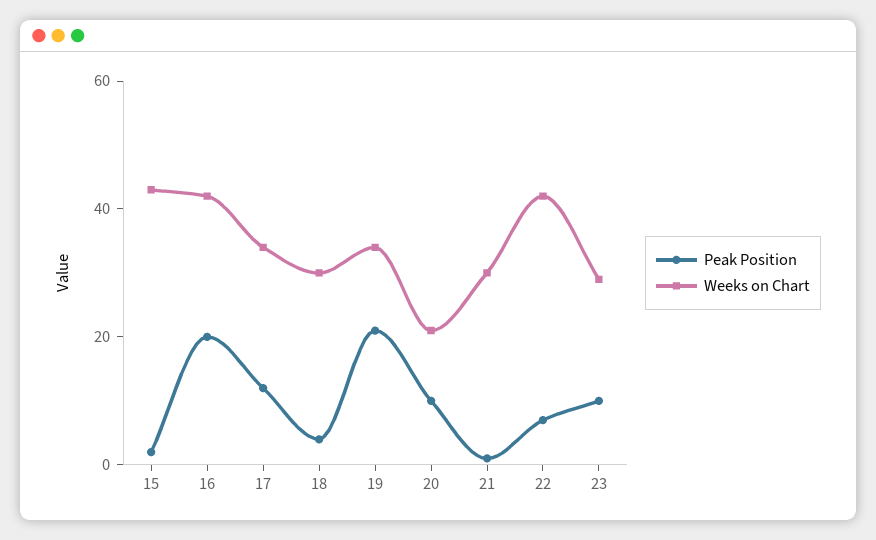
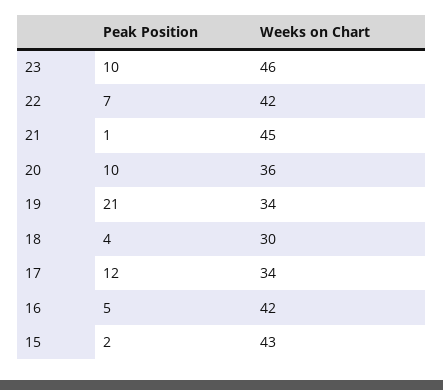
  {
    "Peak Position": {
      "15": 2,
-     "16": 20,
+     "16": 5,
      "17": 12,
      "18": 4,
      "19": 21,
      "20": 10,
      "21": 1,
      "22": 7,
      "23": 10
    },
    "Weeks on Chart": {
      "15": 43,
      "16": 42,
      "17": 34,
      "18": 30,
      "19": 34,
-     "20": 20,
+     "20": 36,
-     "21": 30,
+     "21": 45,
      "22": 42,
-     "23": 30
+     "23": 46
    }
  }

